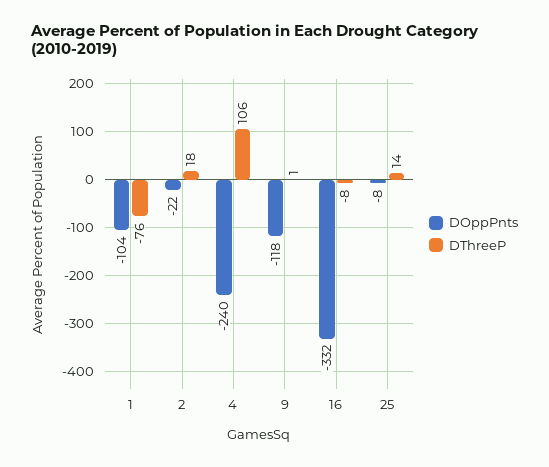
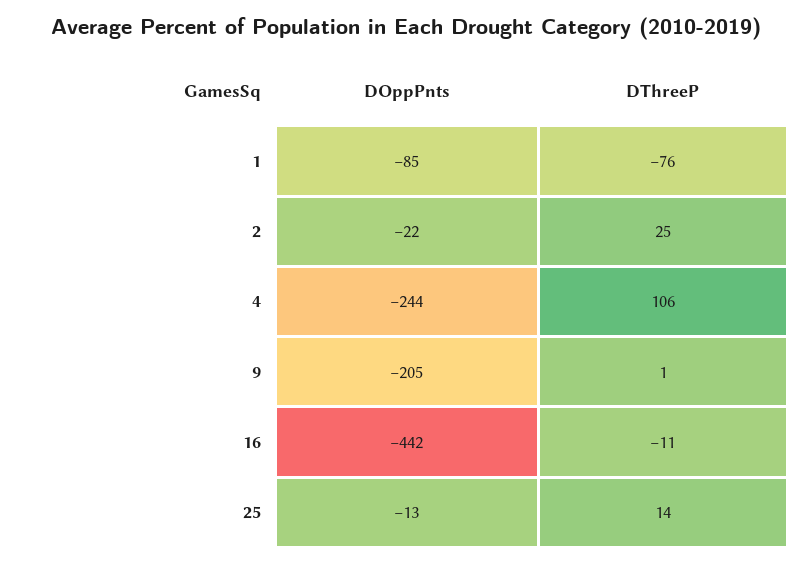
  {
    "DOppPnts": {
-     "1": -104,
+     "1": -85,
      "2": -22,
-     "4": -240,
+     "4": -244,
-     "9": -118,
+     "9": -205,
-     "16": -332,
+     "16": -442,
-     "25": -8
+     "25": -13
    },
    "DThreeP": {
      "1": -76,
-     "2": 18,
+     "2": 25,
      "4": 106,
      "9": 1,
-     "16": -8,
+     "16": -11,
      "25": 14
    }
  }

